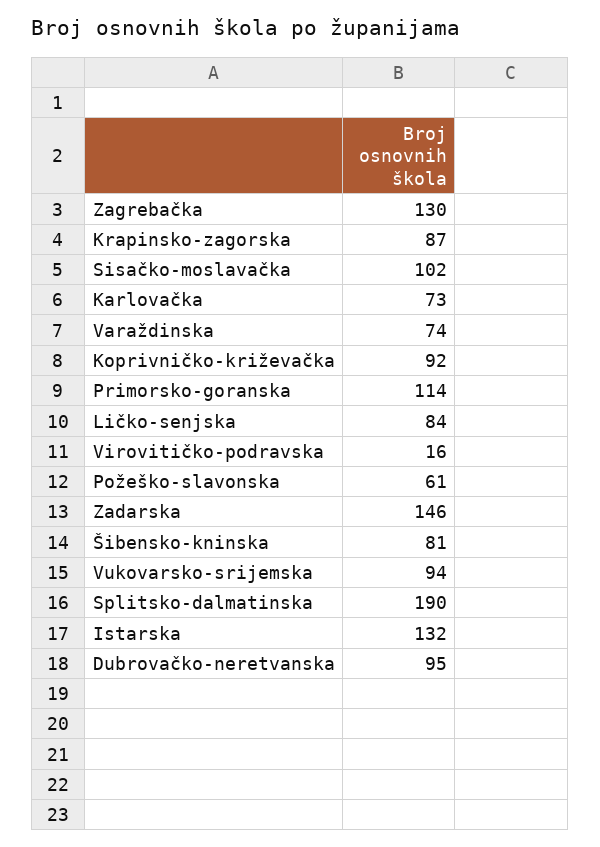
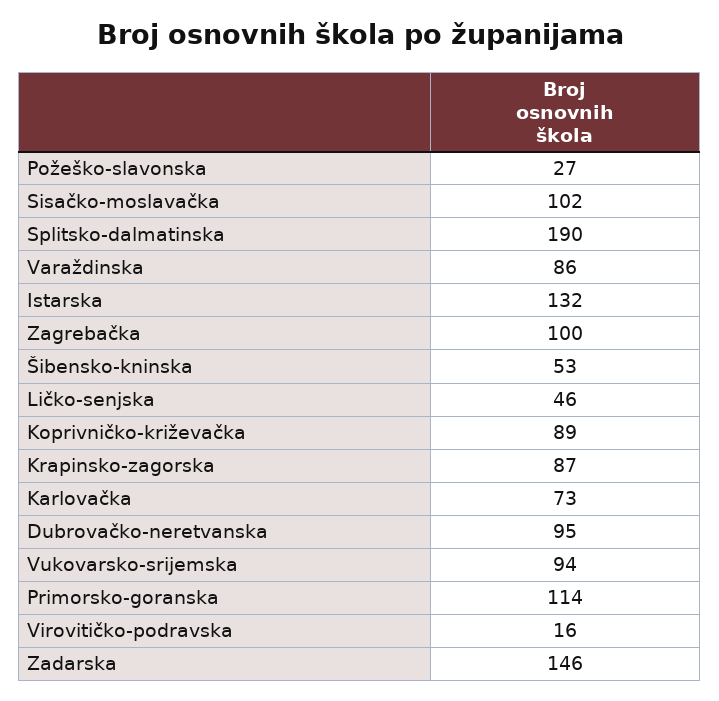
  {
-   "Zagrebačka": 130,
+   "Zagrebačka": 100,
    "Krapinsko-zagorska": 87,
    "Sisačko-moslavačka": 102,
    "Karlovačka": 73,
-   "Varaždinska": 74,
+   "Varaždinska": 86,
-   "Koprivničko-križevačka": 92,
+   "Koprivničko-križevačka": 89,
    "Primorsko-goranska": 114,
-   "Ličko-senjska": 84,
+   "Ličko-senjska": 46,
    "Virovitičko-podravska": 16,
-   "Požeško-slavonska": 61,
+   "Požeško-slavonska": 27,
    "Zadarska": 146,
-   "Šibensko-kninska": 81,
+   "Šibensko-kninska": 53,
    "Vukovarsko-srijemska": 94,
    "Splitsko-dalmatinska": 190,
    "Istarska": 132,
    "Dubrovačko-neretvanska": 95
  }

